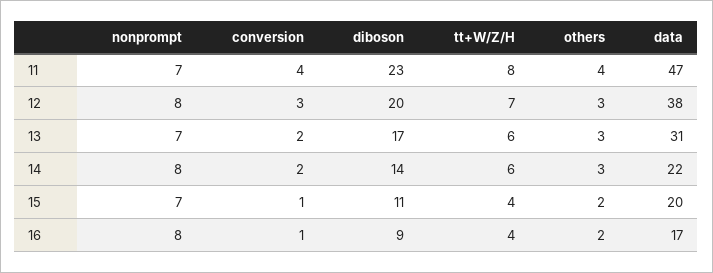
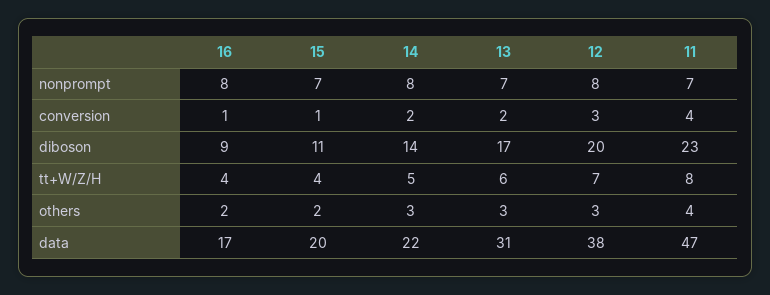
  {
    "nonprompt": {
      "11": 7,
      "12": 8,
      "13": 7,
      "14": 8,
      "15": 7,
      "16": 8
    },
    "conversion": {
      "11": 4,
      "12": 3,
      "13": 2,
      "14": 2,
      "15": 1,
      "16": 1
    },
    "diboson": {
      "11": 23,
      "12": 20,
      "13": 17,
      "14": 14,
      "15": 11,
      "16": 9
    },
    "tt+W/Z/H": {
      "11": 8,
      "12": 7,
      "13": 6,
-     "14": 6,
+     "14": 5,
      "15": 4,
      "16": 4
    },
    "others": {
      "11": 4,
      "12": 3,
      "13": 3,
      "14": 3,
      "15": 2,
      "16": 2
    },
    "data": {
      "11": 47,
      "12": 38,
      "13": 31,
      "14": 22,
      "15": 20,
      "16": 17
    }
  }

